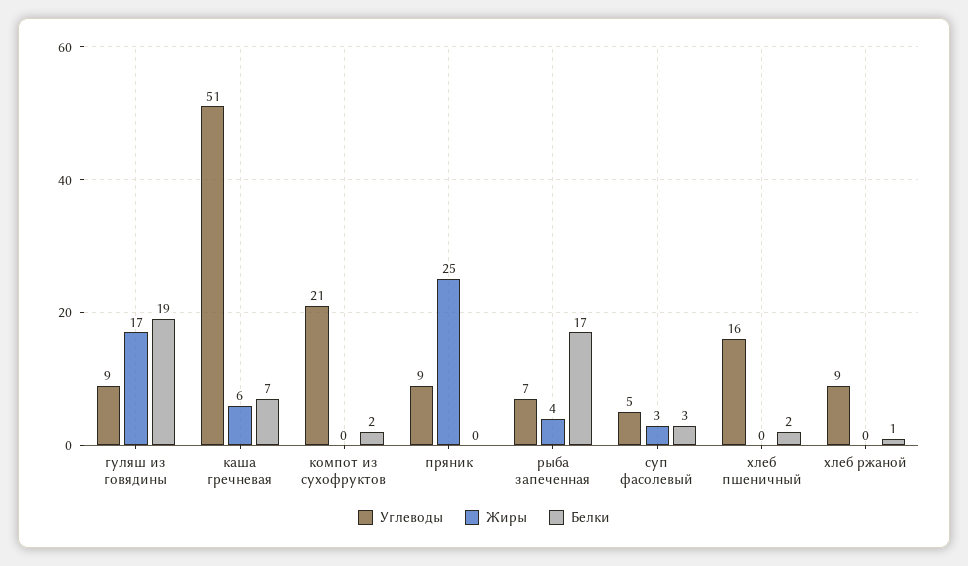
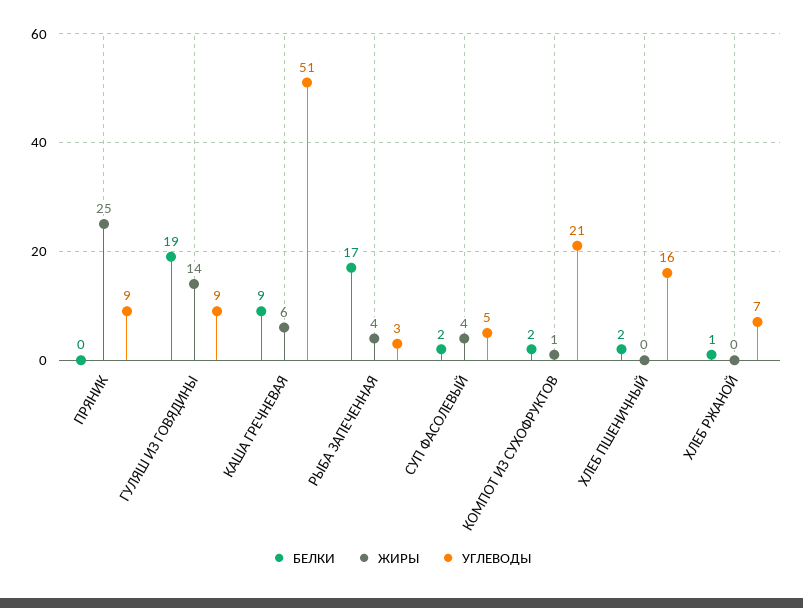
  {
    "Углеводы": {
      "гуляш из говядины": 9,
      "каша гречневая": 51,
      "компот из сухофруктов": 21,
      "пряник": 9,
-     "рыба запеченная": 7,
+     "рыба запеченная": 3,
      "суп фасолевый": 5,
      "хлеб пшеничный": 16,
-     "хлеб ржаной": 9
+     "хлеб ржаной": 7
    },
    "Жиры": {
-     "гуляш из говядины": 17,
+     "гуляш из говядины": 14,
      "каша гречневая": 6,
-     "компот из сухофруктов": 0,
+     "компот из сухофруктов": 1,
      "пряник": 25,
      "рыба запеченная": 4,
-     "суп фасолевый": 3,
+     "суп фасолевый": 4,
      "хлеб пшеничный": 0,
      "хлеб ржаной": 0
    },
    "Белки": {
      "гуляш из говядины": 19,
-     "каша гречневая": 7,
+     "каша гречневая": 9,
      "компот из сухофруктов": 2,
      "пряник": 0,
      "рыба запеченная": 17,
-     "суп фасолевый": 3,
+     "суп фасолевый": 2,
      "хлеб пшеничный": 2,
      "хлеб ржаной": 1
    }
  }

